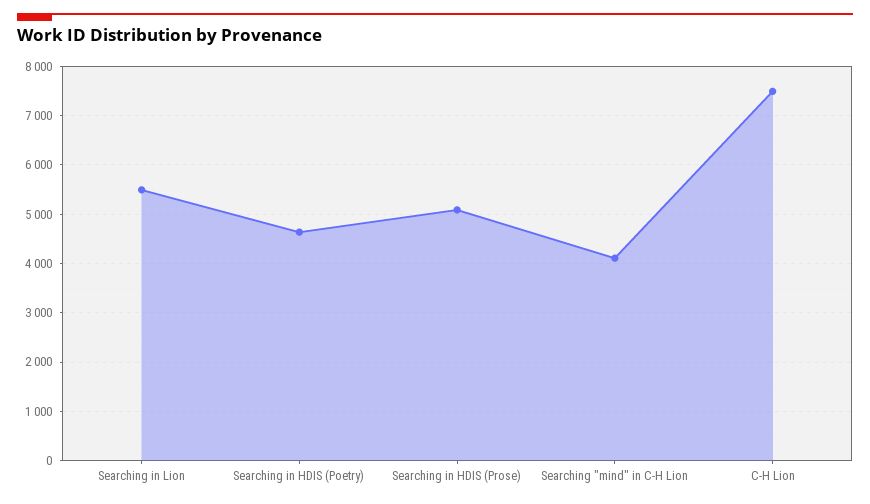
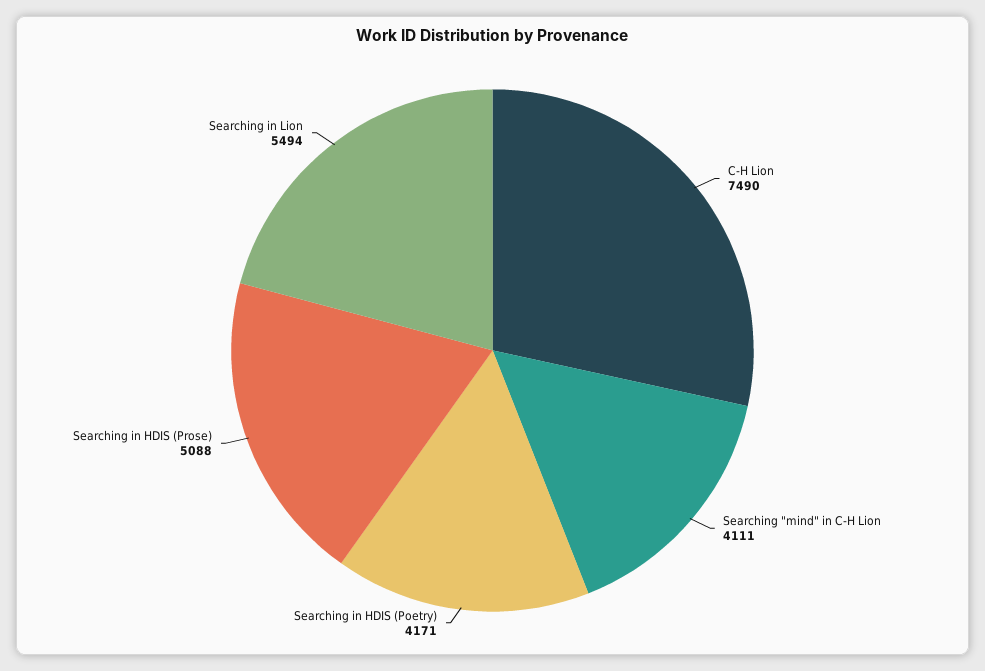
  {
    "Searching in Lion": 5494,
-   "Searching in HDIS (Poetry)": 4600,
+   "Searching in HDIS (Poetry)": 4171,
    "Searching in HDIS (Prose)": 5088,
    "Searching \"mind\" in C-H Lion": 4111,
    "C-H Lion": 7490
  }

